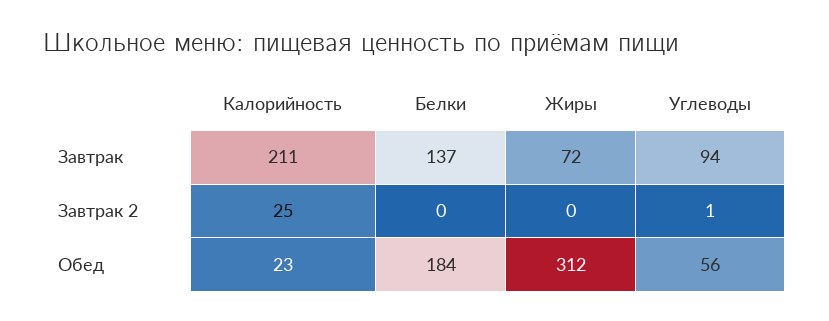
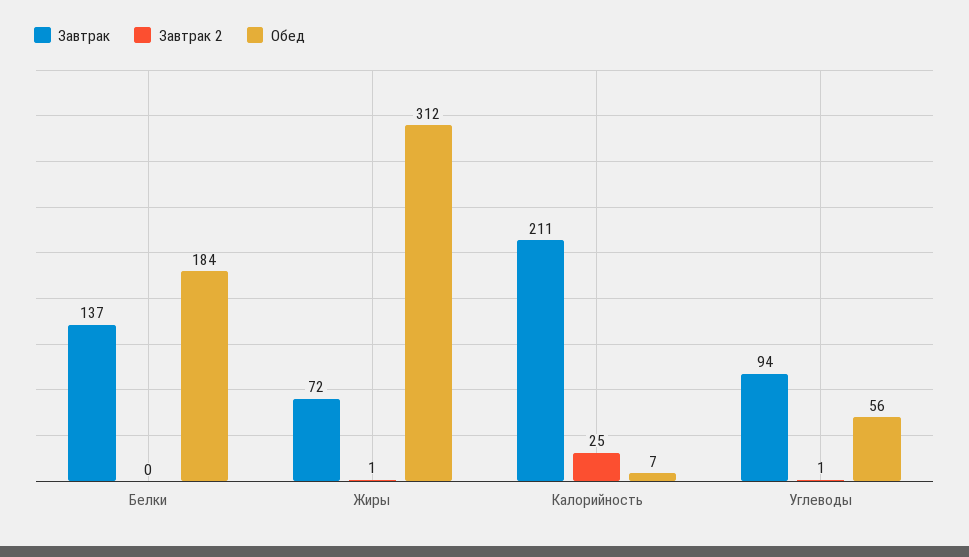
  {
    "Завтрак": {
      "Калорийность": 211,
      "Белки": 137,
      "Жиры": 72,
      "Углеводы": 94
    },
    "Завтрак 2": {
      "Калорийность": 25,
      "Белки": 0,
-     "Жиры": 0,
+     "Жиры": 1,
      "Углеводы": 1
    },
    "Обед": {
-     "Калорийность": 23,
+     "Калорийность": 7,
      "Белки": 184,
      "Жиры": 312,
      "Углеводы": 56
    }
  }

